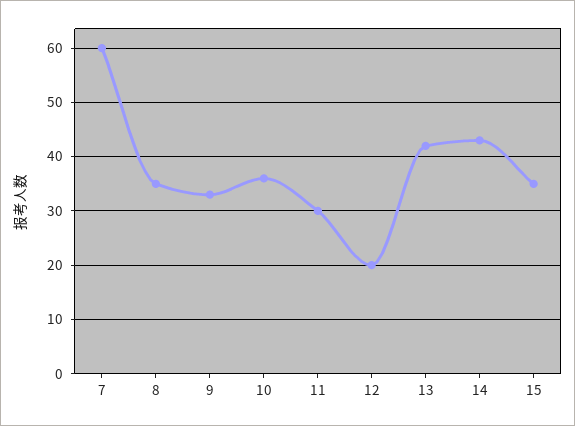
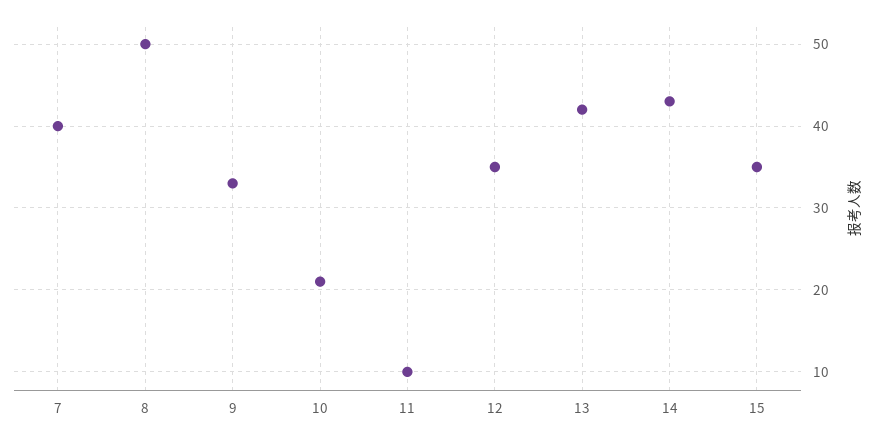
  {
-   "7": 60,
+   "7": 40,
-   "8": 35,
+   "8": 50,
    "9": 33,
-   "10": 35,
+   "10": 21,
-   "11": 30,
+   "11": 10,
-   "12": 20,
+   "12": 35,
    "13": 42,
    "14": 43,
    "15": 35
  }

